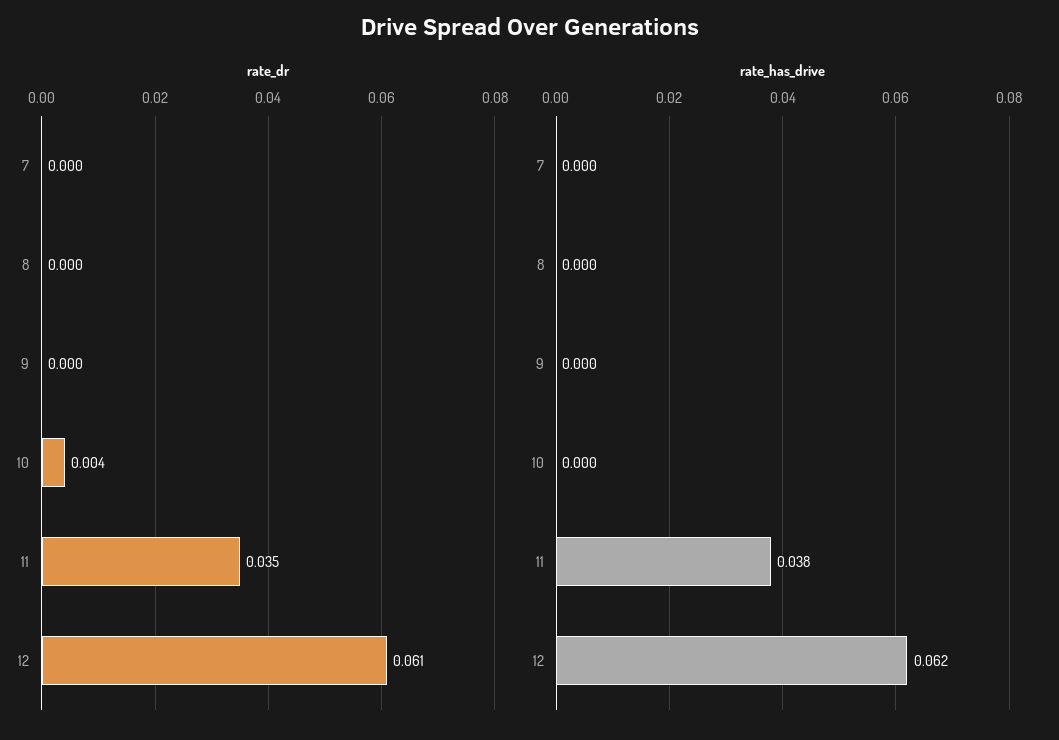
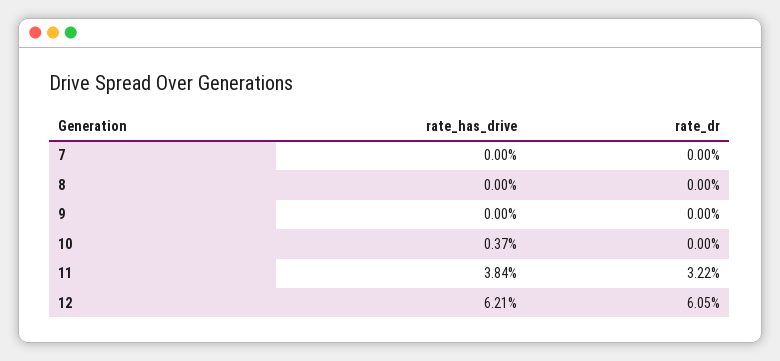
  {
    "rate_dr": {
      "7": 0,
      "8": 0,
      "9": 0,
-     "10": 0.004,
+     "10": 0,
-     "11": 0.035,
+     "11": 0.0322,
      "12": 0.0605
    },
    "rate_has_drive": {
      "7": 0,
      "8": 0,
      "9": 0,
-     "10": 0,
+     "10": 0.0037,
      "11": 0.0384,
      "12": 0.0621
    }
  }

